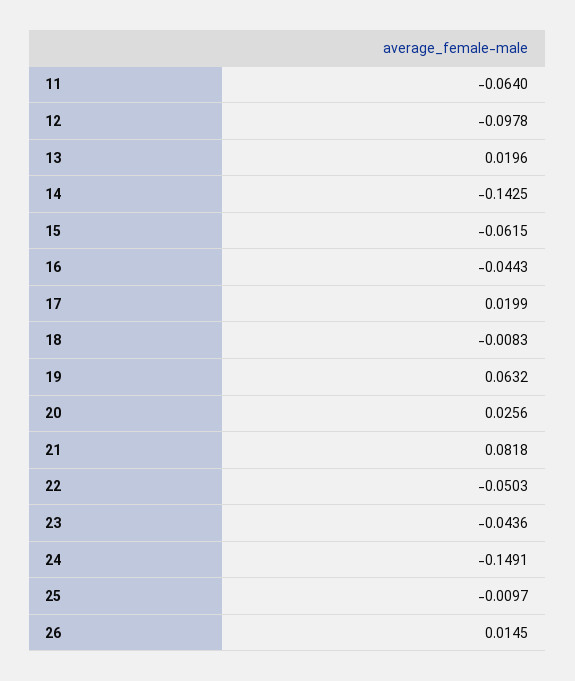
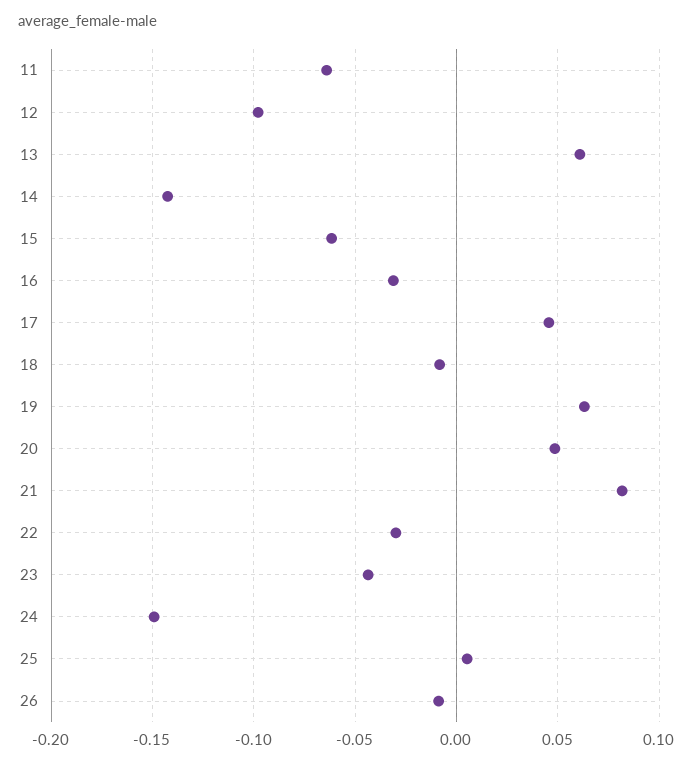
  {
    "11": -0.064,
    "12": -0.0978,
-   "13": 0.0196,
+   "13": 0.06,
    "14": -0.1425,
    "15": -0.0615,
-   "16": -0.0443,
+   "16": -0.03,
-   "17": 0.0199,
+   "17": 0.045,
    "18": -0.0083,
    "19": 0.0632,
-   "20": 0.0256,
+   "20": 0.05,
    "21": 0.0818,
-   "22": -0.0503,
+   "22": -0.03,
    "23": -0.0436,
    "24": -0.1491,
-   "25": -0.0097,
+   "25": 0.005,
-   "26": 0.0145
+   "26": -0.01
  }

